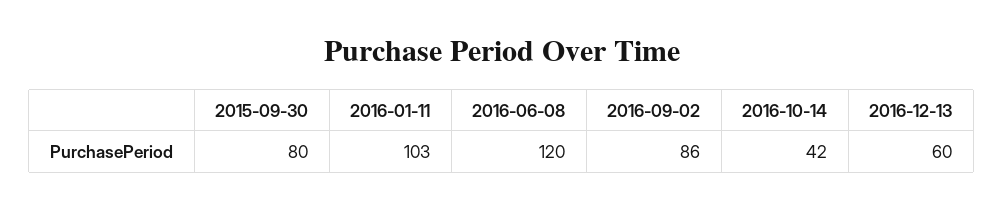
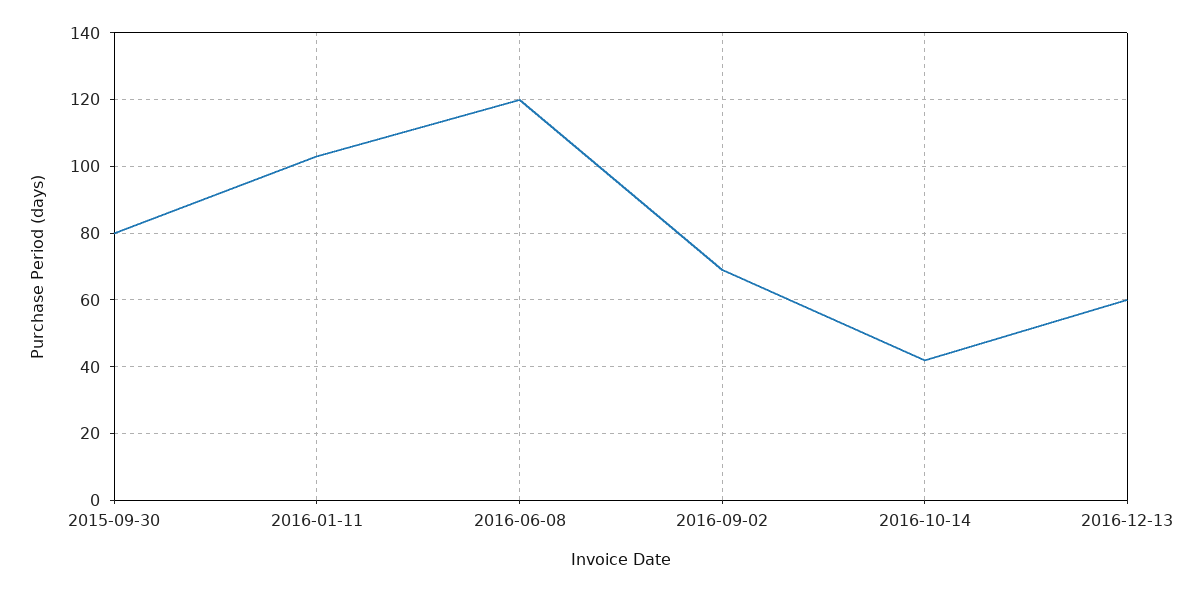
  {
    "2015-09-30": 80,
    "2016-01-11": 103,
    "2016-06-08": 120,
-   "2016-09-02": 86,
+   "2016-09-02": 70,
    "2016-10-14": 42,
    "2016-12-13": 60
  }

